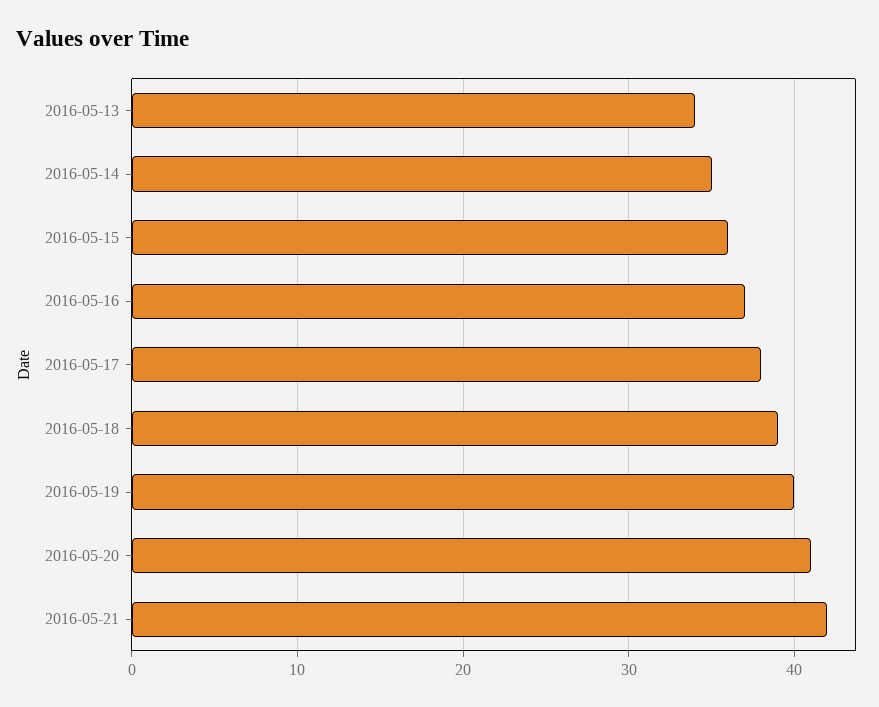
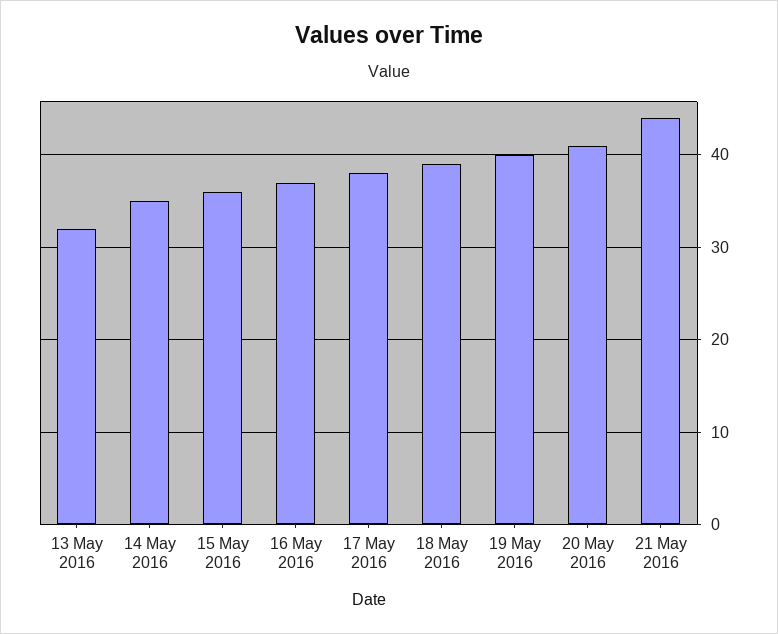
  {
-   "2016-05-13": 34,
+   "2016-05-13": 32,
    "2016-05-14": 35,
    "2016-05-15": 36,
    "2016-05-16": 37,
    "2016-05-17": 38,
    "2016-05-18": 39,
    "2016-05-19": 40,
    "2016-05-20": 41,
-   "2016-05-21": 42
+   "2016-05-21": 44
  }

